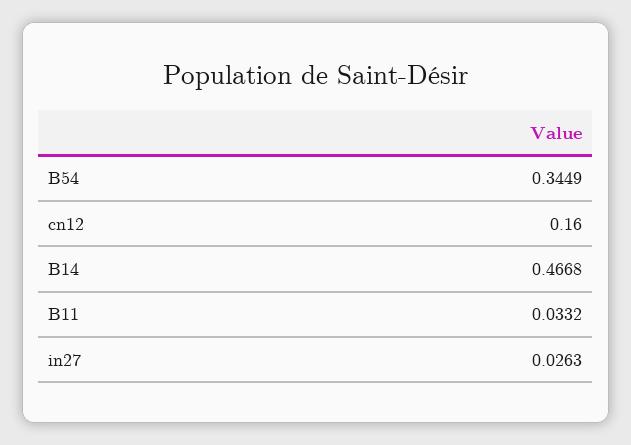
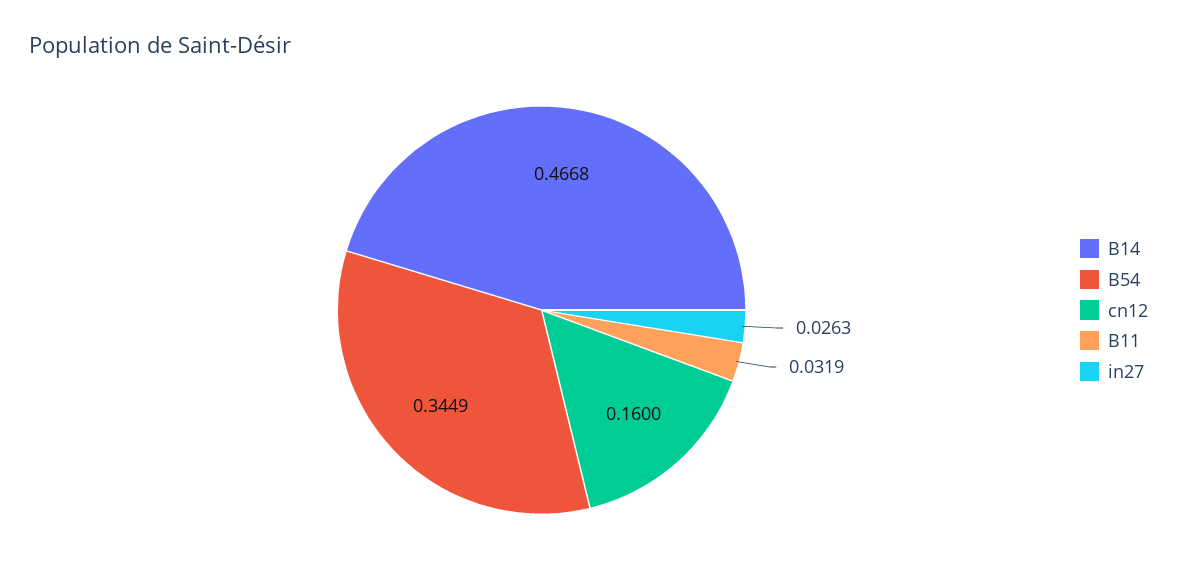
  {
    "B54": 0.3449,
    "cn12": 0.16,
    "B14": 0.4668,
-   "B11": 0.0332,
+   "B11": 0.0319,
    "in27": 0.0263
  }

